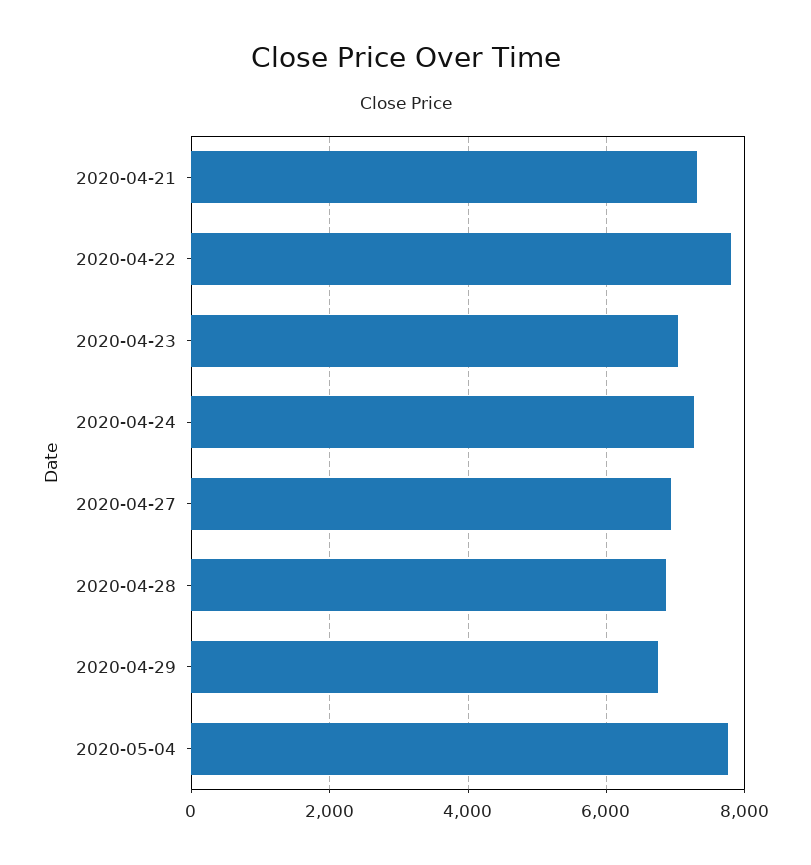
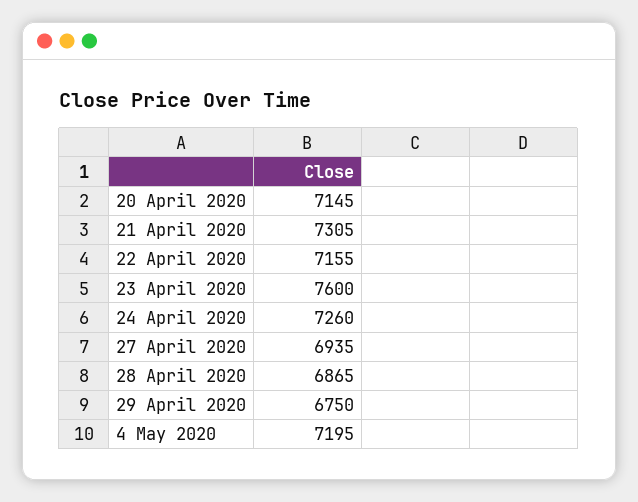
  {
    "2020-04-21": 7305,
-   "2020-04-22": 7800,
+   "2020-04-22": 7155,
-   "2020-04-23": 7000,
+   "2020-04-23": 7600,
    "2020-04-24": 7260,
    "2020-04-27": 6935,
    "2020-04-28": 6865,
    "2020-04-29": 6750,
-   "2020-05-04": 7800
+   "2020-05-04": 7195,
+   "20 April 2020": 7145
  }

